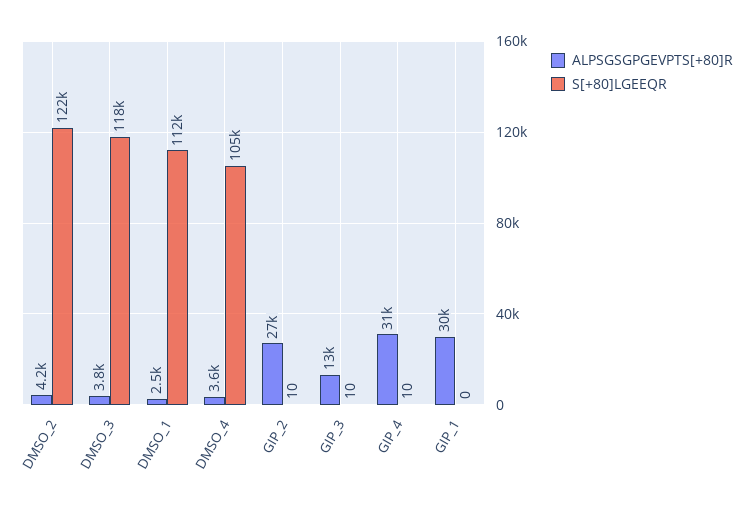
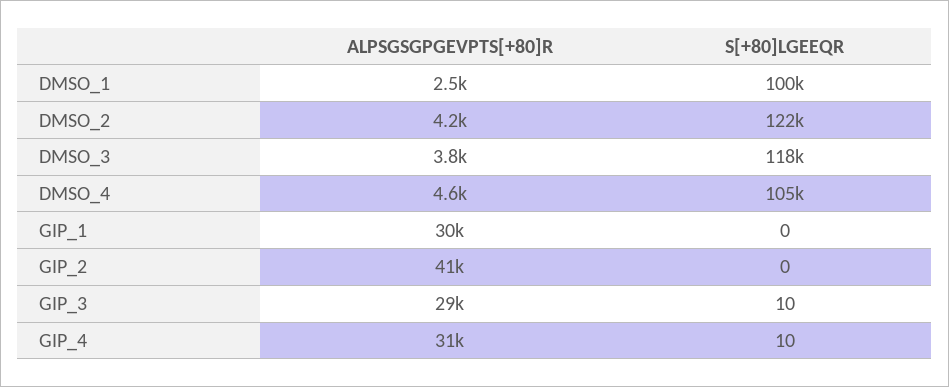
  {
    "ALPSGSGPGEVPTS[+80]R": {
      "DMSO_2": 4200,
      "DMSO_3": 3800,
      "DMSO_1": 2500,
-     "DMSO_4": 3600,
+     "DMSO_4": 4600,
-     "GIP_2": 27000,
+     "GIP_2": 41000,
-     "GIP_3": 13000,
+     "GIP_3": 29000,
      "GIP_4": 31000,
      "GIP_1": 30000
    },
    "S[+80]LGEEQR": {
      "DMSO_2": 122000,
      "DMSO_3": 118000,
-     "DMSO_1": 112000,
+     "DMSO_1": 100000,
      "DMSO_4": 105000,
-     "GIP_2": 10,
+     "GIP_2": 0,
      "GIP_3": 10,
      "GIP_4": 10,
      "GIP_1": 0
    }
  }

